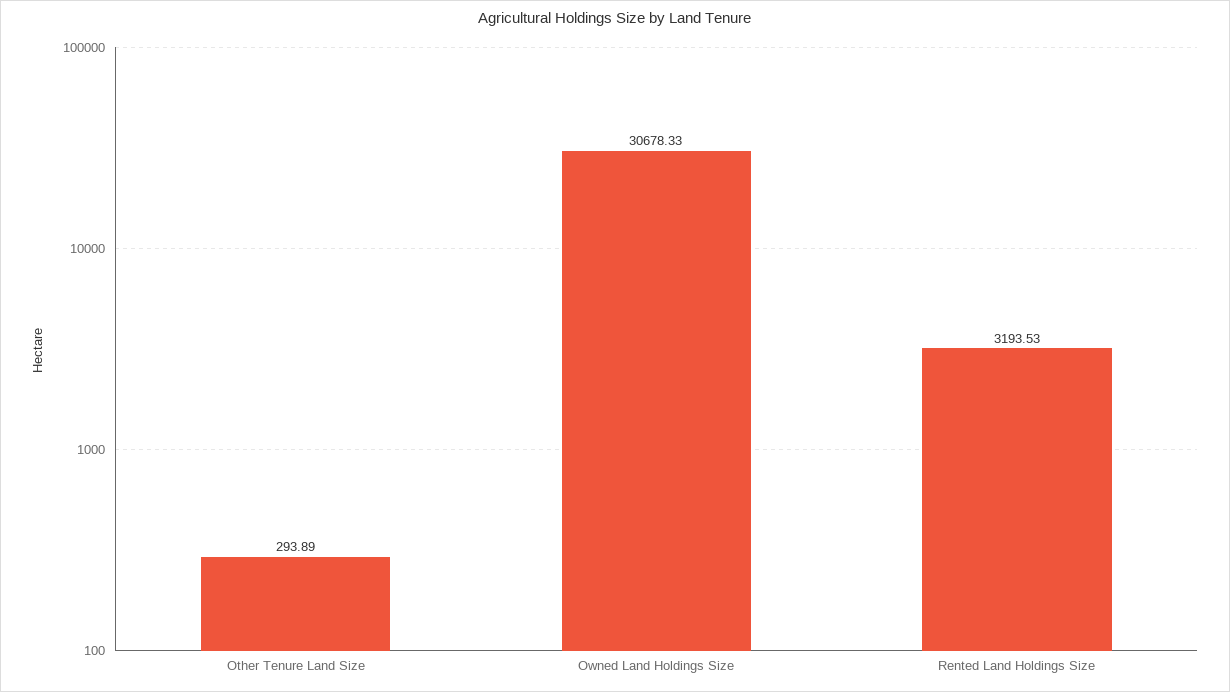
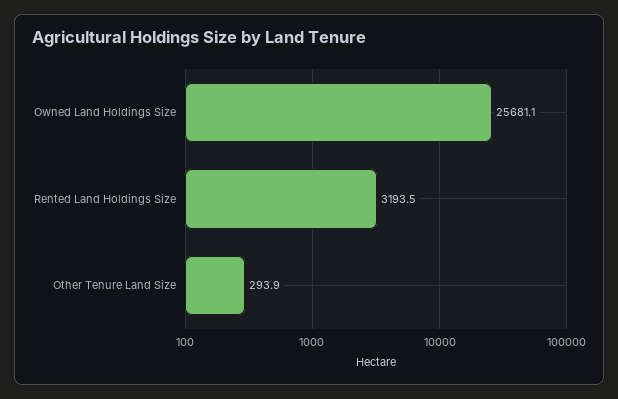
  {
    "Other Tenure Land Size": 293.89,
-   "Owned Land Holdings Size": 30678.33,
+   "Owned Land Holdings Size": 25681.1,
    "Rented Land Holdings Size": 3193.53
  }

